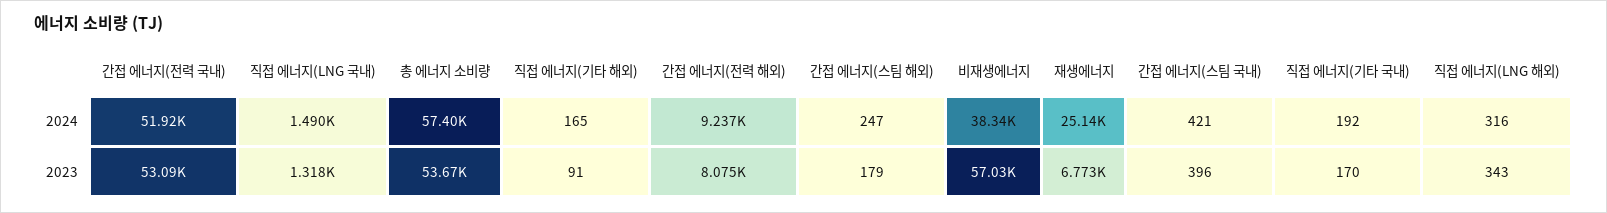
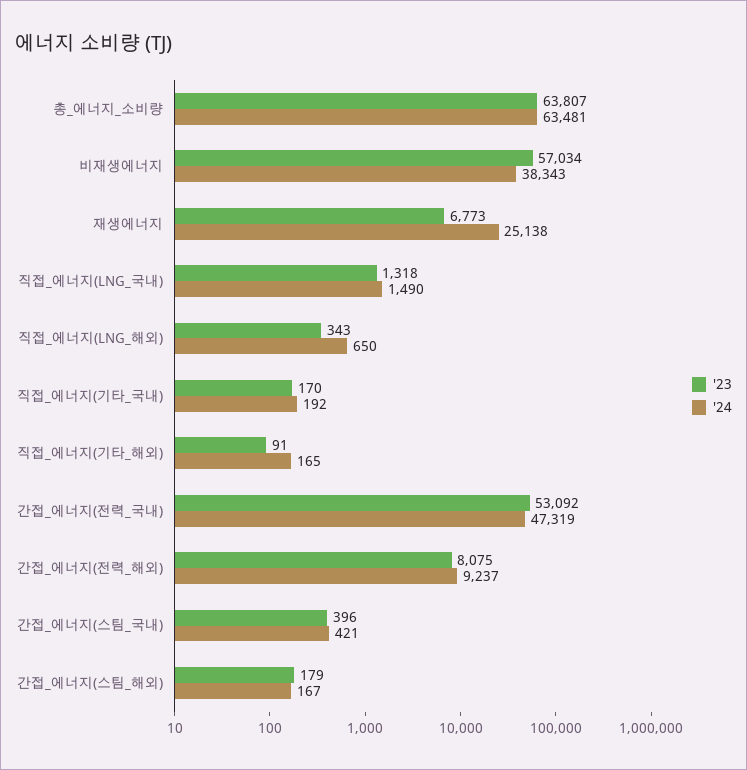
  {
    "2024": {
-     "간접 에너지(전력 국내)": 51920,
+     "간접 에너지(전력 국내)": 47319,
      "직접 에너지(LNG 국내)": 1490,
-     "총 에너지 소비량": 57400,
+     "총 에너지 소비량": 63481,
      "직접 에너지(기타 해외)": 165,
      "간접 에너지(전력 해외)": 9237,
-     "간접 에너지(스팀 해외)": 247,
+     "간접 에너지(스팀 해외)": 167,
      "비재생에너지": 38343,
      "재생에너지": 25138,
      "간접 에너지(스팀 국내)": 421,
      "직접 에너지(기타 국내)": 192,
-     "직접 에너지(LNG 해외)": 316
+     "직접 에너지(LNG 해외)": 650
    },
    "2023": {
      "간접 에너지(전력 국내)": 53092,
      "직접 에너지(LNG 국내)": 1318,
-     "총 에너지 소비량": 53670,
+     "총 에너지 소비량": 63807,
      "직접 에너지(기타 해외)": 91,
      "간접 에너지(전력 해외)": 8075,
      "간접 에너지(스팀 해외)": 179,
      "비재생에너지": 57034,
      "재생에너지": 6773,
      "간접 에너지(스팀 국내)": 396,
      "직접 에너지(기타 국내)": 170,
      "직접 에너지(LNG 해외)": 343
    }
  }

